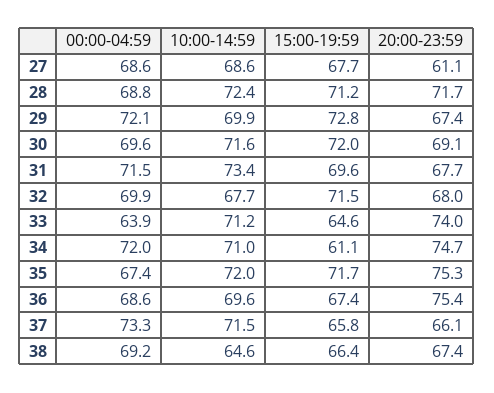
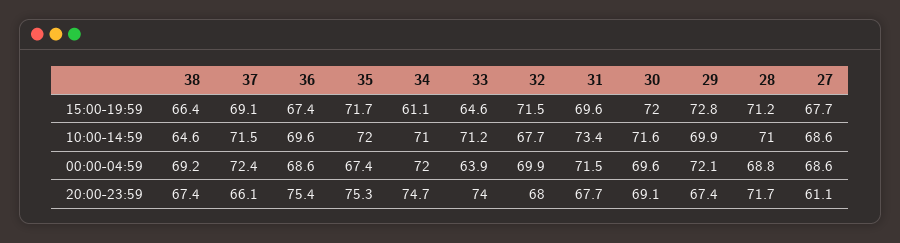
  {
    "00:00-04:59": {
      "27": 68.6,
      "28": 68.8,
      "29": 72.1,
      "30": 69.6,
      "31": 71.5,
      "32": 69.9,
      "33": 63.9,
      "34": 72,
      "35": 67.4,
      "36": 68.6,
-     "37": 73.3,
+     "37": 72.4,
      "38": 69.2
    },
    "10:00-14:59": {
      "27": 68.6,
-     "28": 72.4,
+     "28": 71,
      "29": 69.9,
      "30": 71.6,
      "31": 73.4,
      "32": 67.7,
      "33": 71.2,
      "34": 71,
      "35": 72,
      "36": 69.6,
      "37": 71.5,
      "38": 64.6
    },
    "15:00-19:59": {
      "27": 67.7,
      "28": 71.2,
      "29": 72.8,
      "30": 72,
      "31": 69.6,
      "32": 71.5,
      "33": 64.6,
      "34": 61.1,
      "35": 71.7,
      "36": 67.4,
-     "37": 65.8,
+     "37": 69.1,
      "38": 66.4
    },
    "20:00-23:59": {
      "27": 61.1,
      "28": 71.7,
      "29": 67.4,
      "30": 69.1,
      "31": 67.7,
      "32": 68,
      "33": 74,
      "34": 74.7,
      "35": 75.3,
      "36": 75.4,
      "37": 66.1,
      "38": 67.4
    }
  }

